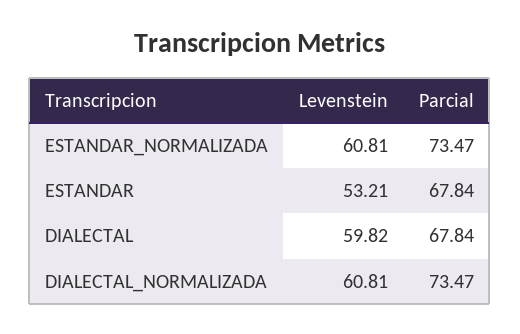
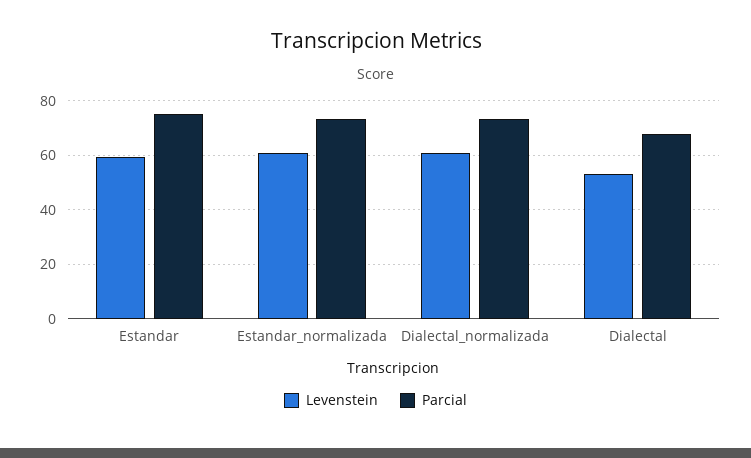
  {
    "Levenstein": {
      "ESTANDAR_NORMALIZADA": 60.81,
-     "ESTANDAR": 53.21,
+     "ESTANDAR": 60,
-     "DIALECTAL": 59.82,
+     "DIALECTAL": 52.5,
      "DIALECTAL_NORMALIZADA": 60.81
    },
    "Parcial": {
      "ESTANDAR_NORMALIZADA": 73.47,
-     "ESTANDAR": 67.84,
+     "ESTANDAR": 75,
      "DIALECTAL": 67.84,
      "DIALECTAL_NORMALIZADA": 73.47
    }
  }

